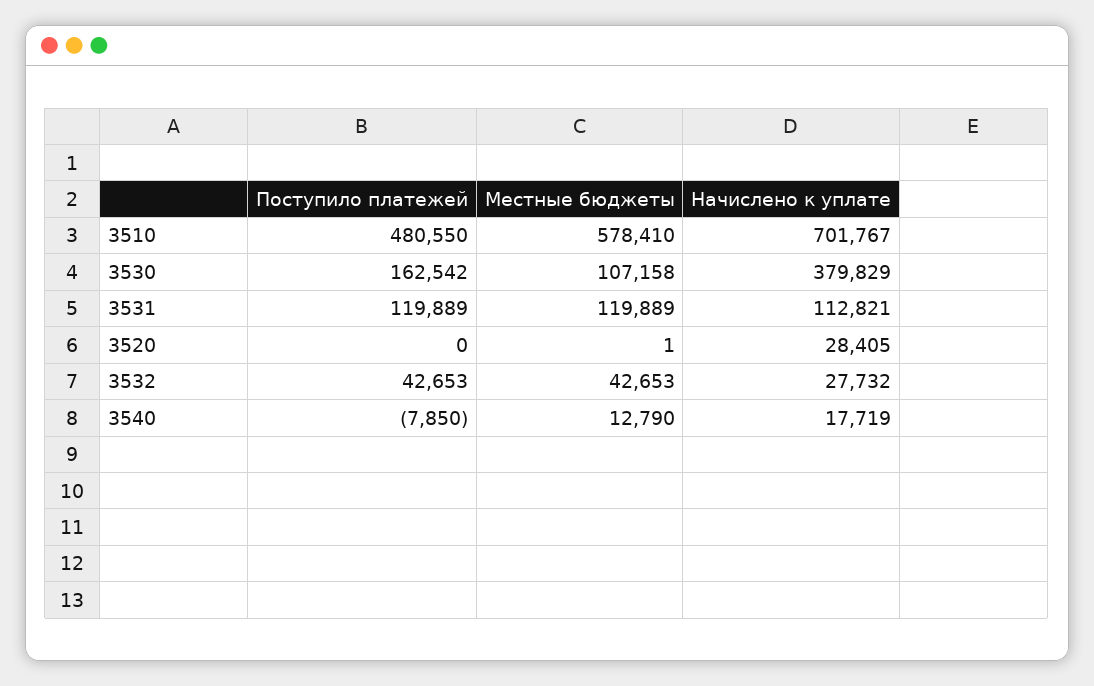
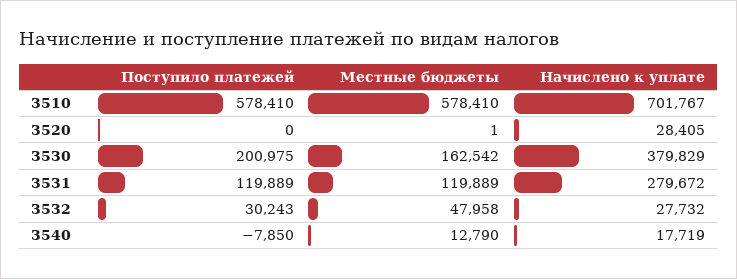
  {
    "Поступило платежей": {
-     "3510": 480550,
+     "3510": 578410,
-     "3530": 162542,
+     "3530": 200975,
      "3531": 119889,
      "3520": 0,
-     "3532": 42653,
+     "3532": 30243,
      "3540": -7850
    },
    "Местные бюджеты": {
      "3510": 578410,
-     "3530": 107158,
+     "3530": 162542,
      "3531": 119889,
      "3520": 1,
-     "3532": 42653,
+     "3532": 47958,
      "3540": 12790
    },
    "Начислено к уплате": {
      "3510": 701767,
      "3530": 379829,
-     "3531": 112821,
+     "3531": 279672,
      "3520": 28405,
      "3532": 27732,
      "3540": 17719
    }
  }

